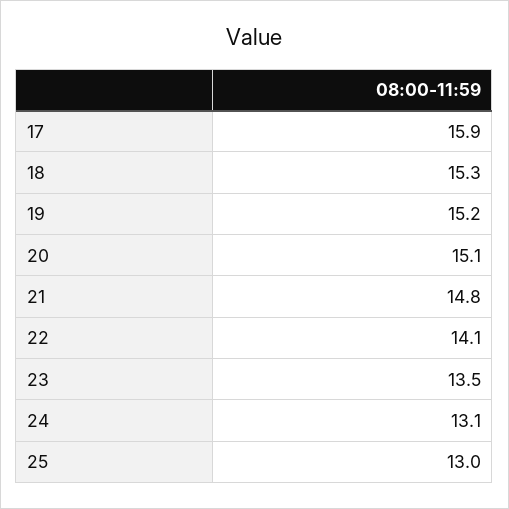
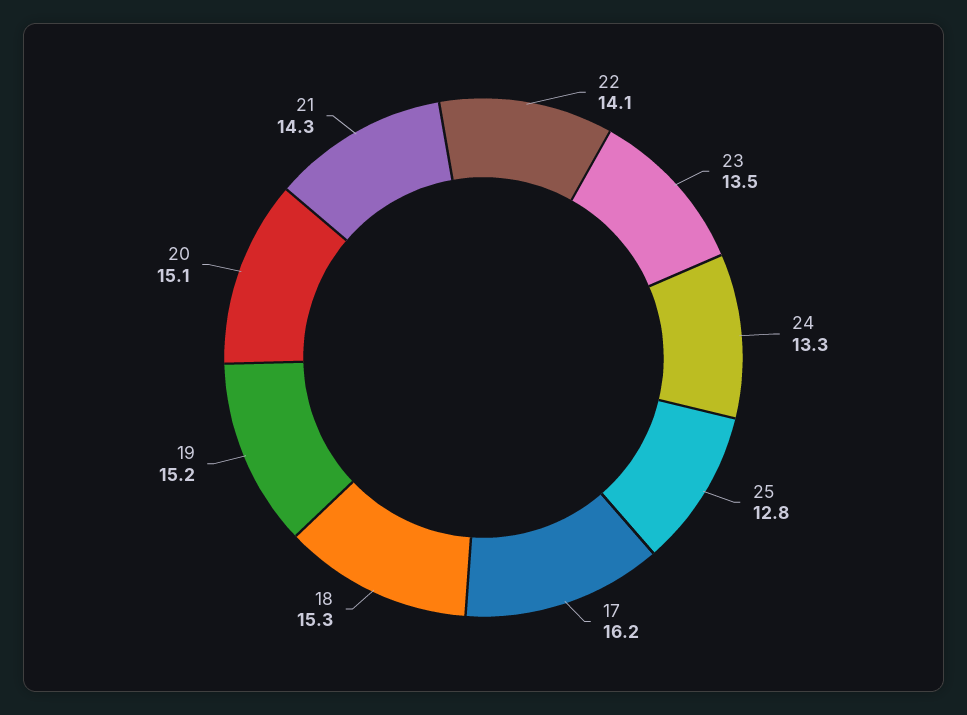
  {
-   "17": 15.9,
+   "17": 16.2,
    "18": 15.3,
    "19": 15.2,
    "20": 15.1,
-   "21": 14.8,
+   "21": 14.3,
    "22": 14.1,
    "23": 13.5,
-   "24": 13.1,
+   "24": 13.3,
-   "25": 13
+   "25": 12.8
  }

